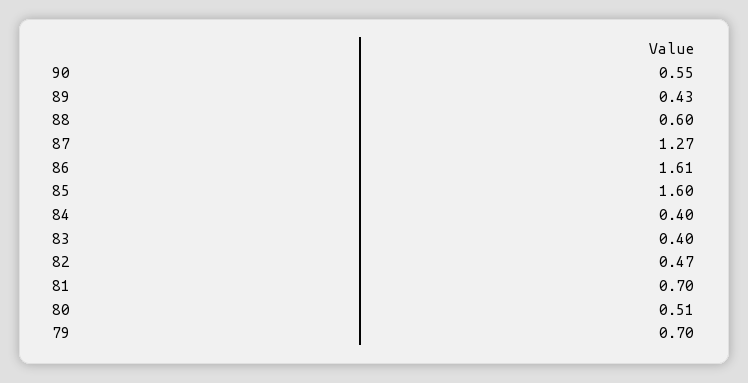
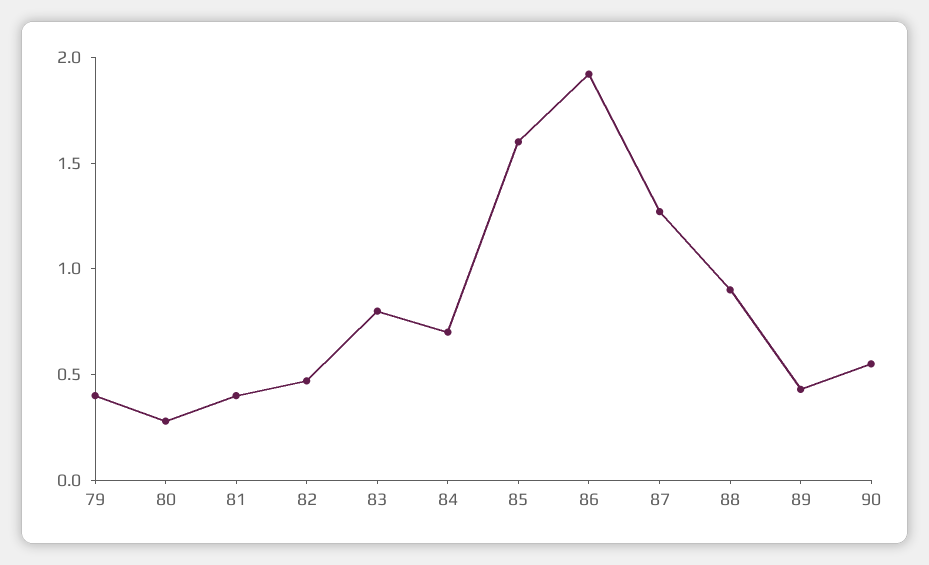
  {
    "90": 0.55,
    "89": 0.43,
-   "88": 0.6,
+   "88": 0.9,
    "87": 1.27,
-   "86": 1.61,
+   "86": 1.9,
    "85": 1.6,
-   "84": 0.4,
+   "84": 0.7,
-   "83": 0.4,
+   "83": 0.8,
    "82": 0.47,
-   "81": 0.7,
+   "81": 0.4,
-   "80": 0.51,
+   "80": 0.3,
-   "79": 0.7
+   "79": 0.4
  }

